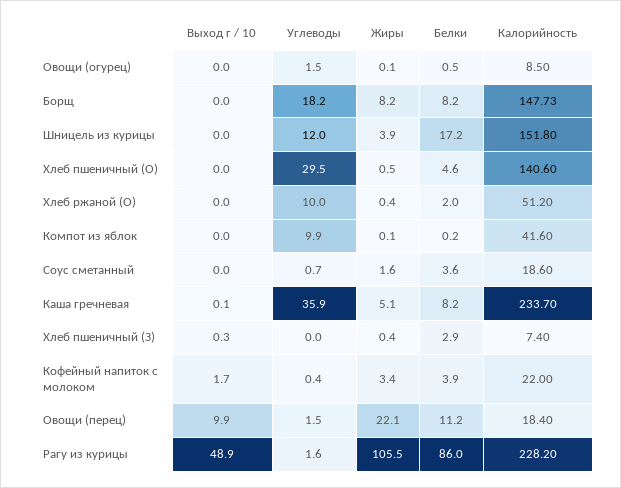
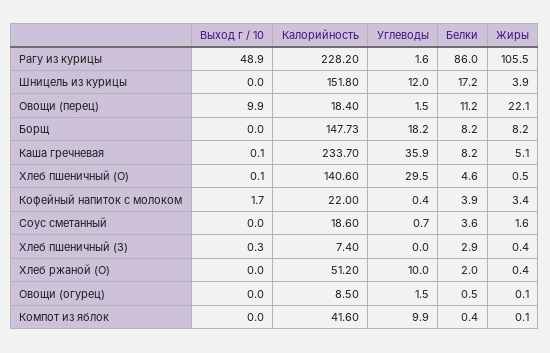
  {
    "Выход г / 10": {
      "Овощи (огурец)": 0,
      "Борщ": 0,
      "Шницель из курицы": 0,
-     "Хлеб пшеничный (О)": 0,
+     "Хлеб пшеничный (О)": 0.1,
      "Хлеб ржаной (О)": 0,
      "Компот из яблок": 0,
      "Соус сметанный": 0,
      "Каша гречневая": 0.1,
      "Хлеб пшеничный (З)": 0.3,
      "Кофейный напиток с молоком": 1.7,
      "Овощи (перец)": 9.9,
      "Рагу из курицы": 48.9
    },
    "Углеводы": {
      "Овощи (огурец)": 1.5,
      "Борщ": 18.2,
      "Шницель из курицы": 12,
      "Хлеб пшеничный (О)": 29.5,
      "Хлеб ржаной (О)": 10,
      "Компот из яблок": 9.9,
      "Соус сметанный": 0.7,
      "Каша гречневая": 35.9,
      "Хлеб пшеничный (З)": 0,
      "Кофейный напиток с молоком": 0.4,
      "Овощи (перец)": 1.5,
      "Рагу из курицы": 1.6
    },
    "Жиры": {
      "Овощи (огурец)": 0.1,
      "Борщ": 8.2,
      "Шницель из курицы": 3.9,
      "Хлеб пшеничный (О)": 0.5,
      "Хлеб ржаной (О)": 0.4,
      "Компот из яблок": 0.1,
      "Соус сметанный": 1.6,
      "Каша гречневая": 5.1,
      "Хлеб пшеничный (З)": 0.4,
      "Кофейный напиток с молоком": 3.4,
      "Овощи (перец)": 22.1,
      "Рагу из курицы": 105.5
    },
    "Белки": {
      "Овощи (огурец)": 0.5,
      "Борщ": 8.2,
      "Шницель из курицы": 17.2,
      "Хлеб пшеничный (О)": 4.6,
      "Хлеб ржаной (О)": 2,
-     "Компот из яблок": 0.2,
+     "Компот из яблок": 0.4,
      "Соус сметанный": 3.6,
      "Каша гречневая": 8.2,
      "Хлеб пшеничный (З)": 2.9,
      "Кофейный напиток с молоком": 3.9,
      "Овощи (перец)": 11.2,
      "Рагу из курицы": 86
    },
    "Калорийность": {
      "Овощи (огурец)": 8.5,
      "Борщ": 147.73,
      "Шницель из курицы": 151.8,
      "Хлеб пшеничный (О)": 140.6,
      "Хлеб ржаной (О)": 51.2,
      "Компот из яблок": 41.6,
      "Соус сметанный": 18.6,
      "Каша гречневая": 233.7,
      "Хлеб пшеничный (З)": 7.4,
      "Кофейный напиток с молоком": 22,
      "Овощи (перец)": 18.4,
      "Рагу из курицы": 228.2
    }
  }

